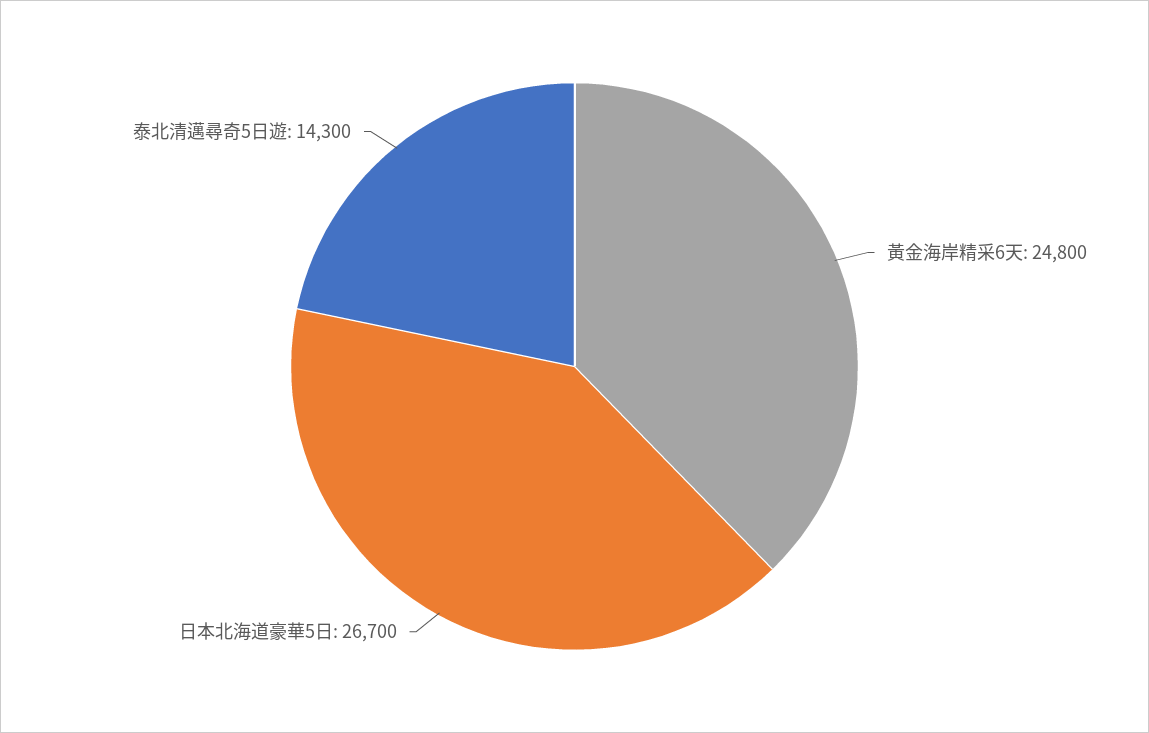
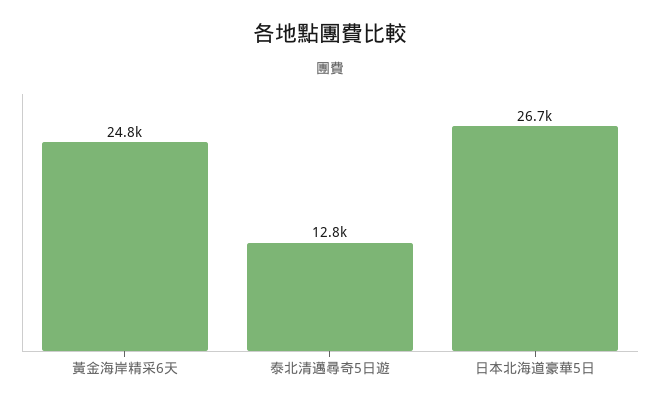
  {
    "黃金海岸精采6天": 24800,
    "日本北海道豪華5日": 26700,
-   "泰北清邁尋奇5日遊": 14300
+   "泰北清邁尋奇5日遊": 12800
  }

